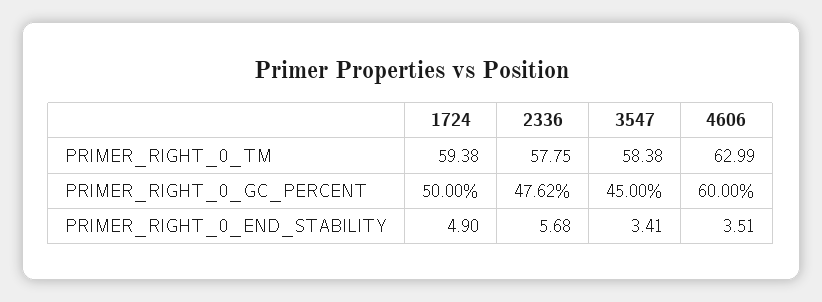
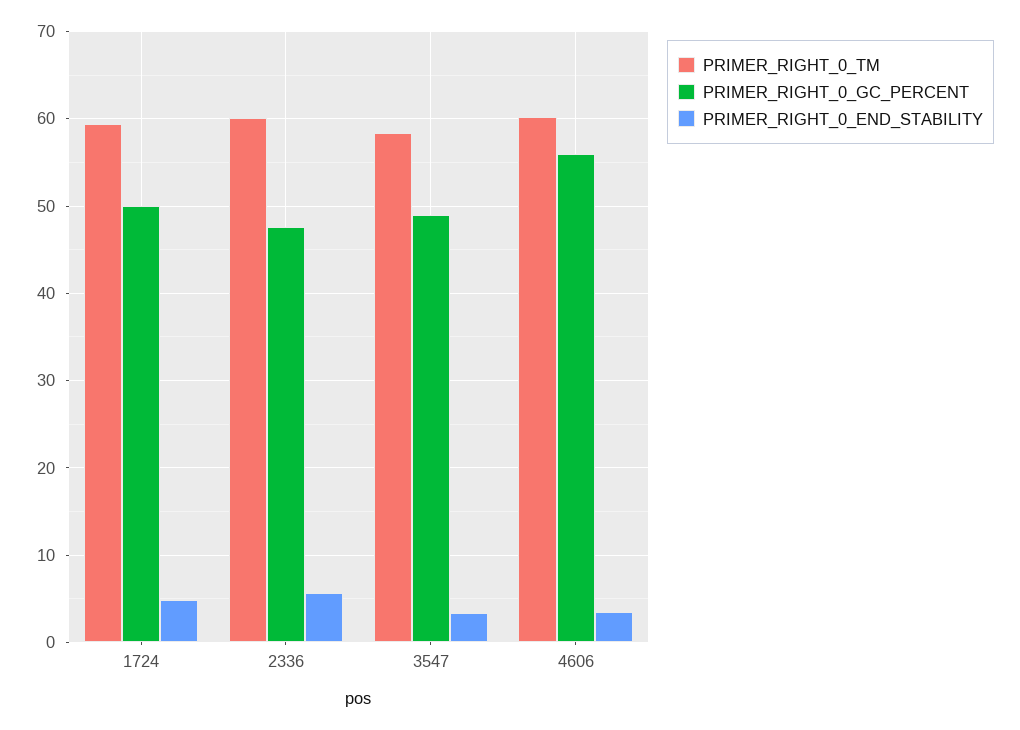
  {
    "PRIMER_RIGHT_0_TM": {
      "1724": 59.38,
-     "2336": 57.75,
+     "2336": 60,
      "3547": 58.38,
-     "4606": 62.99
+     "4606": 60
    },
    "PRIMER_RIGHT_0_GC_PERCENT": {
      "1724": 50,
      "2336": 47.62,
-     "3547": 45,
+     "3547": 49,
-     "4606": 60
+     "4606": 56
    },
    "PRIMER_RIGHT_0_END_STABILITY": {
      "1724": 4.9,
      "2336": 5.68,
      "3547": 3.41,
      "4606": 3.51
    }
  }

